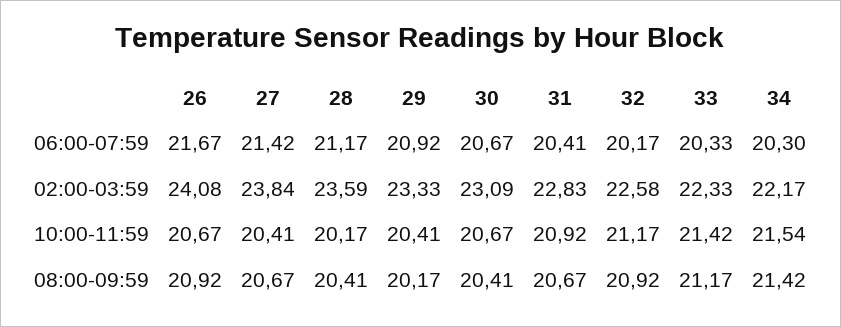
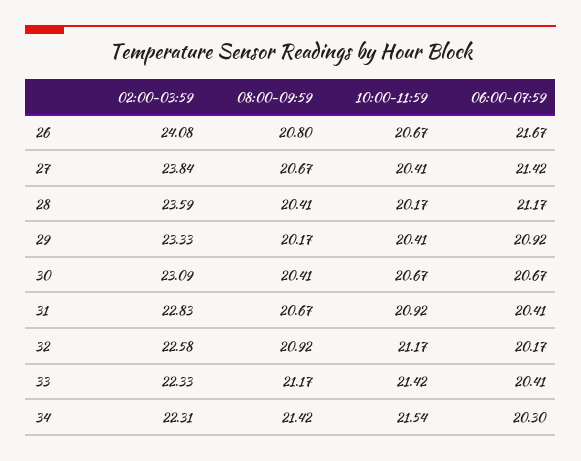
  {
    "26": {
      "06:00-07:59": 21.67,
      "02:00-03:59": 24.08,
      "10:00-11:59": 20.67,
-     "08:00-09:59": 20.92
+     "08:00-09:59": 20.8
    },
    "27": {
      "06:00-07:59": 21.42,
      "02:00-03:59": 23.84,
      "10:00-11:59": 20.41,
      "08:00-09:59": 20.67
    },
    "28": {
      "06:00-07:59": 21.17,
      "02:00-03:59": 23.59,
      "10:00-11:59": 20.17,
      "08:00-09:59": 20.41
    },
    "29": {
      "06:00-07:59": 20.92,
      "02:00-03:59": 23.33,
      "10:00-11:59": 20.41,
      "08:00-09:59": 20.17
    },
    "30": {
      "06:00-07:59": 20.67,
      "02:00-03:59": 23.09,
      "10:00-11:59": 20.67,
      "08:00-09:59": 20.41
    },
    "31": {
      "06:00-07:59": 20.41,
      "02:00-03:59": 22.83,
      "10:00-11:59": 20.92,
      "08:00-09:59": 20.67
    },
    "32": {
      "06:00-07:59": 20.17,
      "02:00-03:59": 22.58,
      "10:00-11:59": 21.17,
      "08:00-09:59": 20.92
    },
    "33": {
-     "06:00-07:59": 20.33,
+     "06:00-07:59": 20.41,
      "02:00-03:59": 22.33,
      "10:00-11:59": 21.42,
      "08:00-09:59": 21.17
    },
    "34": {
      "06:00-07:59": 20.3,
-     "02:00-03:59": 22.17,
+     "02:00-03:59": 22.31,
      "10:00-11:59": 21.54,
      "08:00-09:59": 21.42
    }
  }

